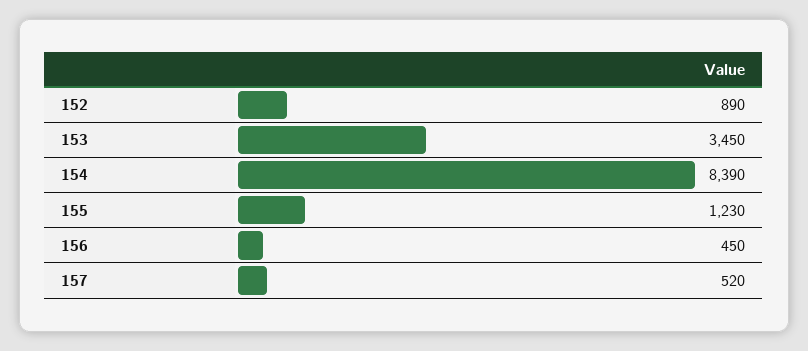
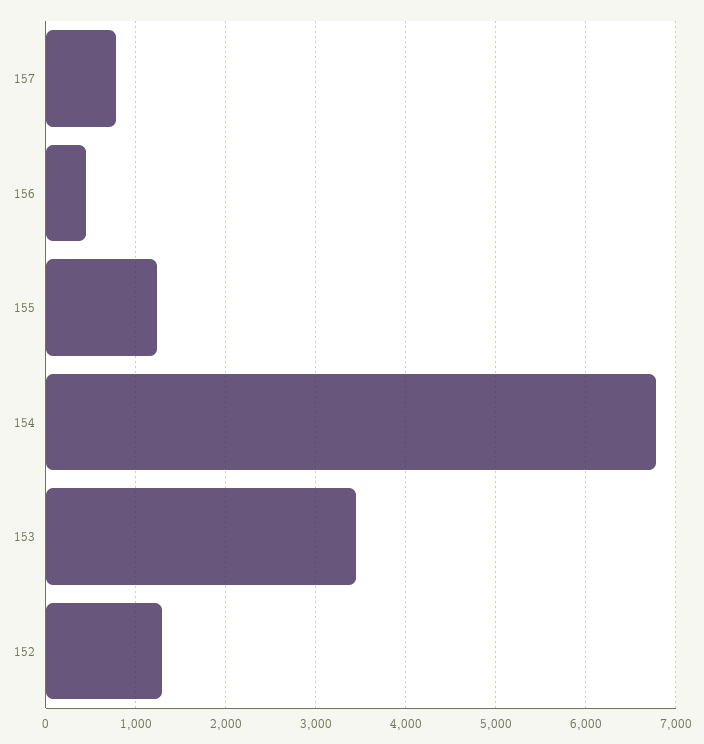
  {
-   "152": 890,
+   "152": 1300,
    "153": 3450,
-   "154": 8390,
+   "154": 6800,
    "155": 1230,
    "156": 450,
-   "157": 520
+   "157": 800
  }

